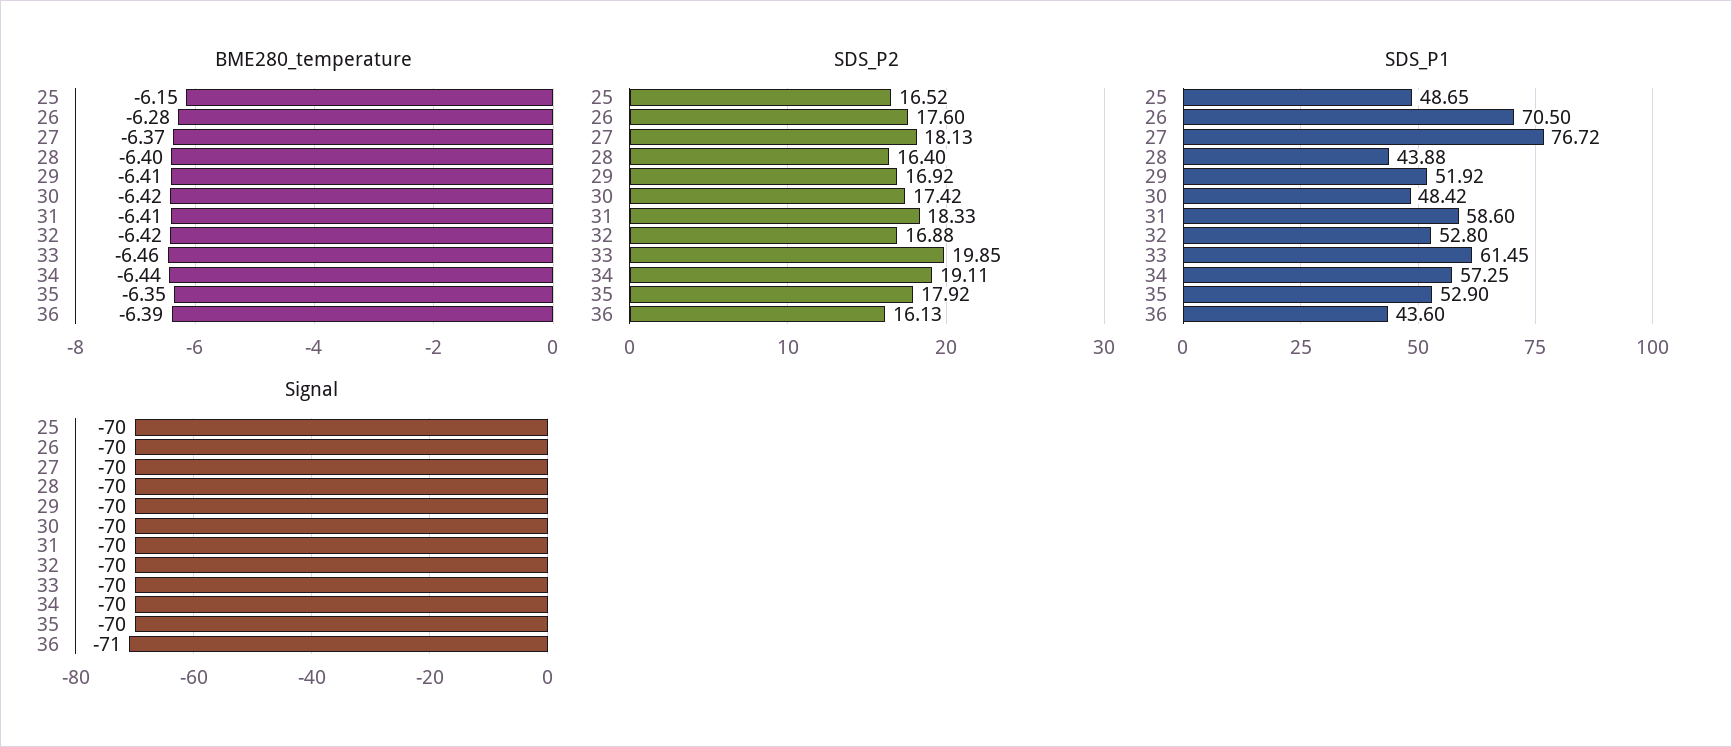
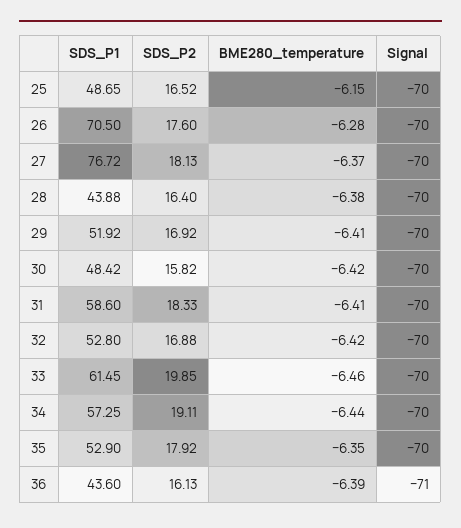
  {
    "BME280_temperature": {
      "25": -6.15,
      "26": -6.28,
      "27": -6.37,
-     "28": -6.4,
+     "28": -6.38,
      "29": -6.41,
      "30": -6.42,
      "31": -6.41,
      "32": -6.42,
      "33": -6.46,
      "34": -6.44,
      "35": -6.35,
      "36": -6.39
    },
    "SDS_P2": {
      "25": 16.52,
      "26": 17.6,
      "27": 18.13,
      "28": 16.4,
      "29": 16.92,
-     "30": 17.42,
+     "30": 15.82,
      "31": 18.33,
      "32": 16.88,
      "33": 19.85,
      "34": 19.11,
      "35": 17.92,
      "36": 16.13
    },
    "SDS_P1": {
      "25": 48.65,
      "26": 70.5,
      "27": 76.72,
      "28": 43.88,
      "29": 51.92,
      "30": 48.42,
      "31": 58.6,
      "32": 52.8,
      "33": 61.45,
      "34": 57.25,
      "35": 52.9,
      "36": 43.6
    },
    "Signal": {
      "25": -70,
      "26": -70,
      "27": -70,
      "28": -70,
      "29": -70,
      "30": -70,
      "31": -70,
      "32": -70,
      "33": -70,
      "34": -70,
      "35": -70,
      "36": -71
    }
  }

